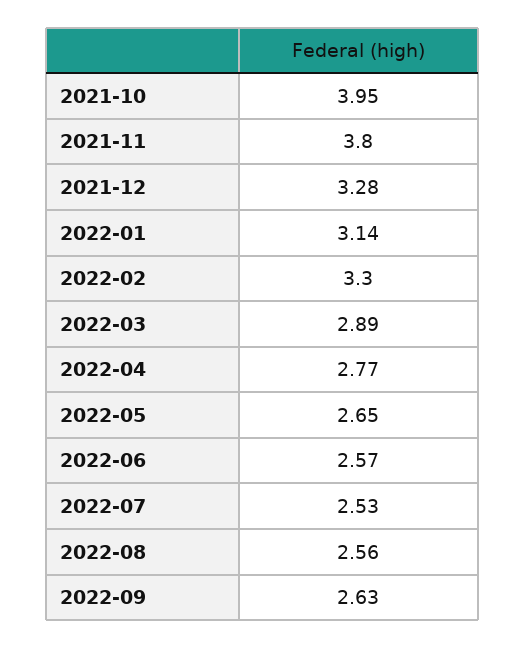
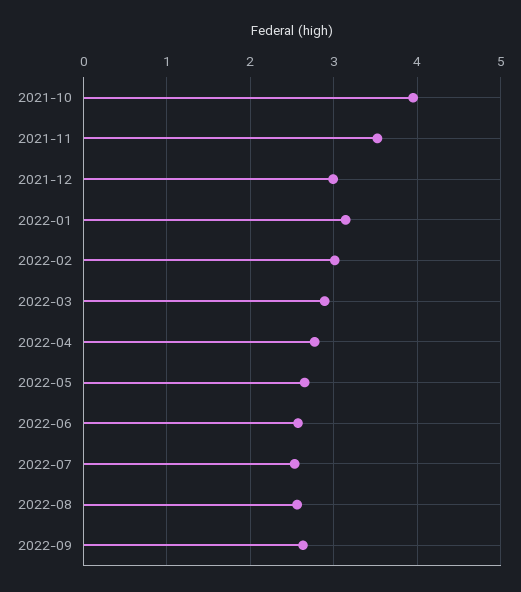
  {
    "2021-10": 3.95,
-   "2021-11": 3.8,
+   "2021-11": 3.5,
-   "2021-12": 3.28,
+   "2021-12": 3,
    "2022-01": 3.14,
-   "2022-02": 3.3,
+   "2022-02": 3,
    "2022-03": 2.89,
    "2022-04": 2.77,
    "2022-05": 2.65,
    "2022-06": 2.57,
    "2022-07": 2.53,
    "2022-08": 2.56,
    "2022-09": 2.63
  }

